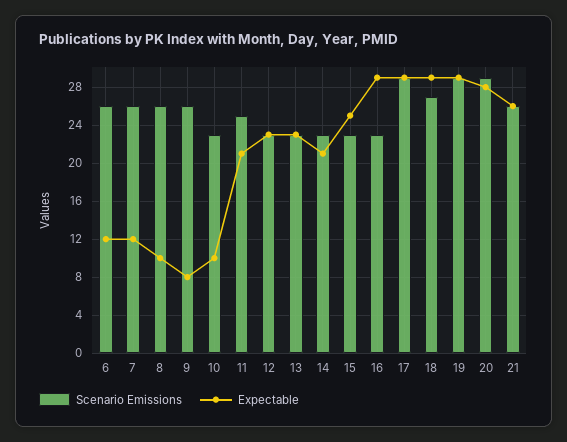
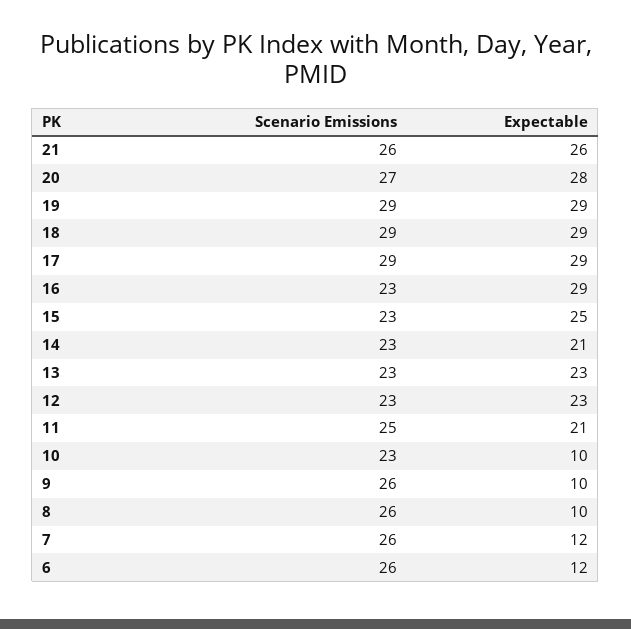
  {
    "Scenario Emissions": {
      "6": 26,
      "7": 26,
      "8": 26,
      "9": 26,
      "10": 23,
      "11": 25,
      "12": 23,
      "13": 23,
      "14": 23,
      "15": 23,
      "16": 23,
      "17": 29,
-     "18": 27,
+     "18": 29,
      "19": 29,
-     "20": 29,
+     "20": 27,
      "21": 26
    },
    "Expectable": {
      "6": 12,
      "7": 12,
      "8": 10,
-     "9": 8,
+     "9": 10,
      "10": 10,
      "11": 21,
      "12": 23,
      "13": 23,
      "14": 21,
      "15": 25,
      "16": 29,
      "17": 29,
      "18": 29,
      "19": 29,
      "20": 28,
      "21": 26
    }
  }

